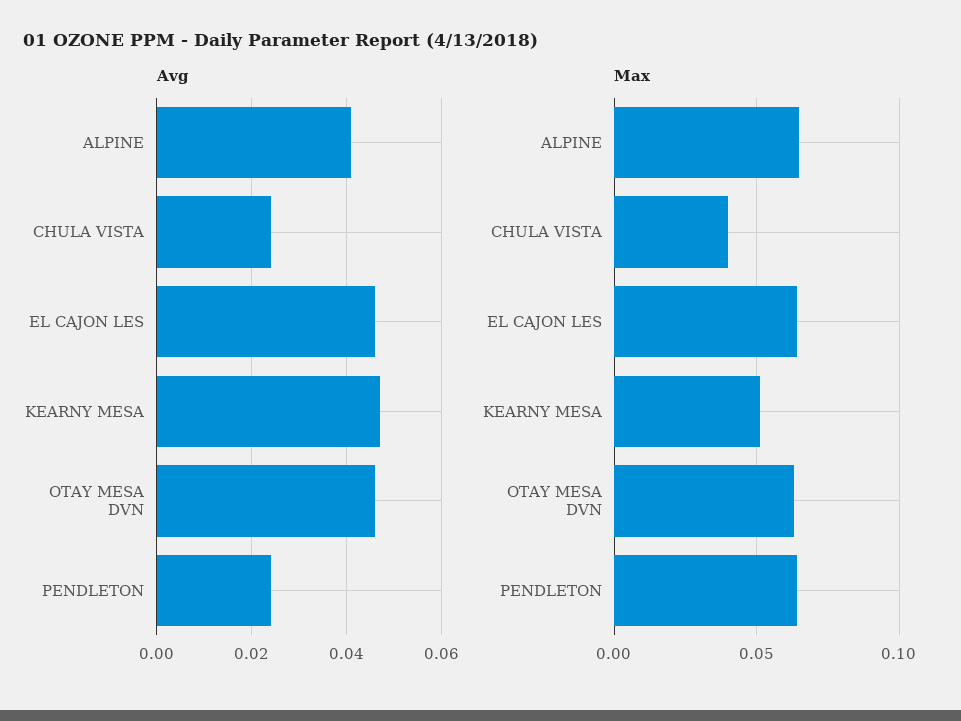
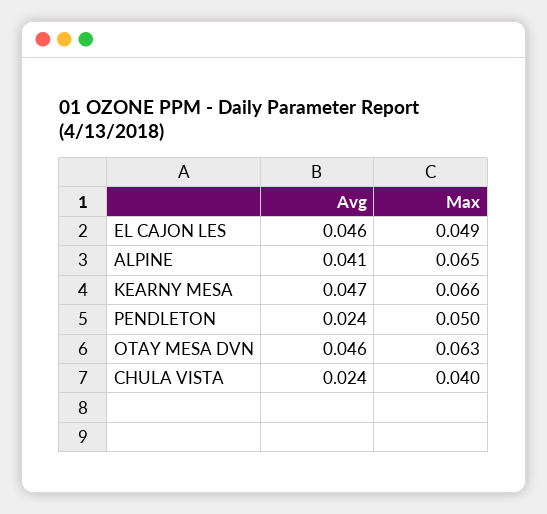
  {
    "Avg": {
      "ALPINE": 0.041,
      "CHULA VISTA": 0.024,
      "EL CAJON LES": 0.046,
      "KEARNY MESA": 0.047,
      "OTAY MESA DVN": 0.046,
      "PENDLETON": 0.024
    },
    "Max": {
      "ALPINE": 0.065,
      "CHULA VISTA": 0.04,
-     "EL CAJON LES": 0.065,
+     "EL CAJON LES": 0.049,
-     "KEARNY MESA": 0.05,
+     "KEARNY MESA": 0.066,
      "OTAY MESA DVN": 0.063,
-     "PENDLETON": 0.065
+     "PENDLETON": 0.05
    }
  }

